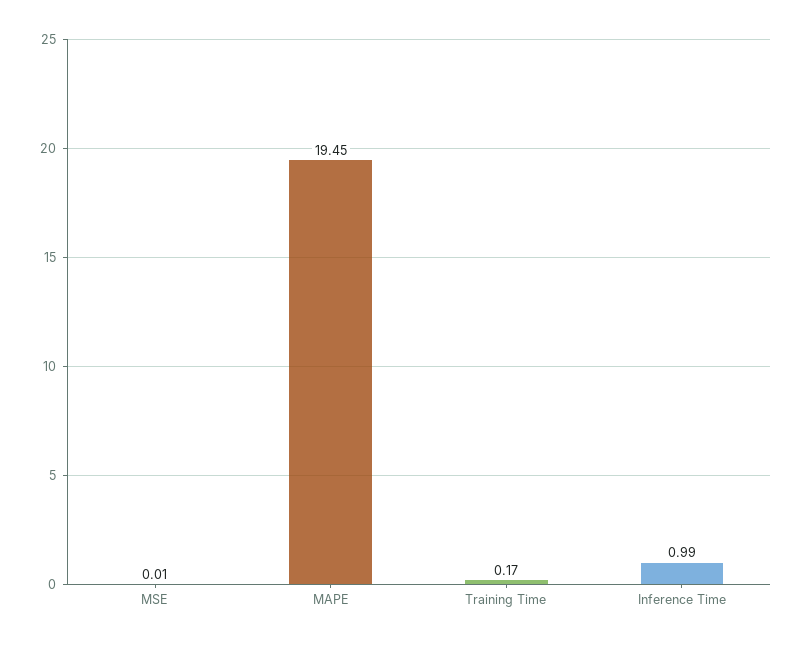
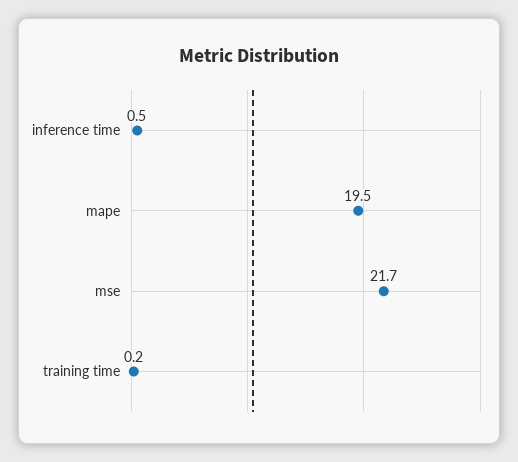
  {
-   "MSE": 0.01,
+   "MSE": 21.7,
    "MAPE": 19.45,
    "Training Time": 0.17,
-   "Inference Time": 0.99
+   "Inference Time": 0.5
  }

